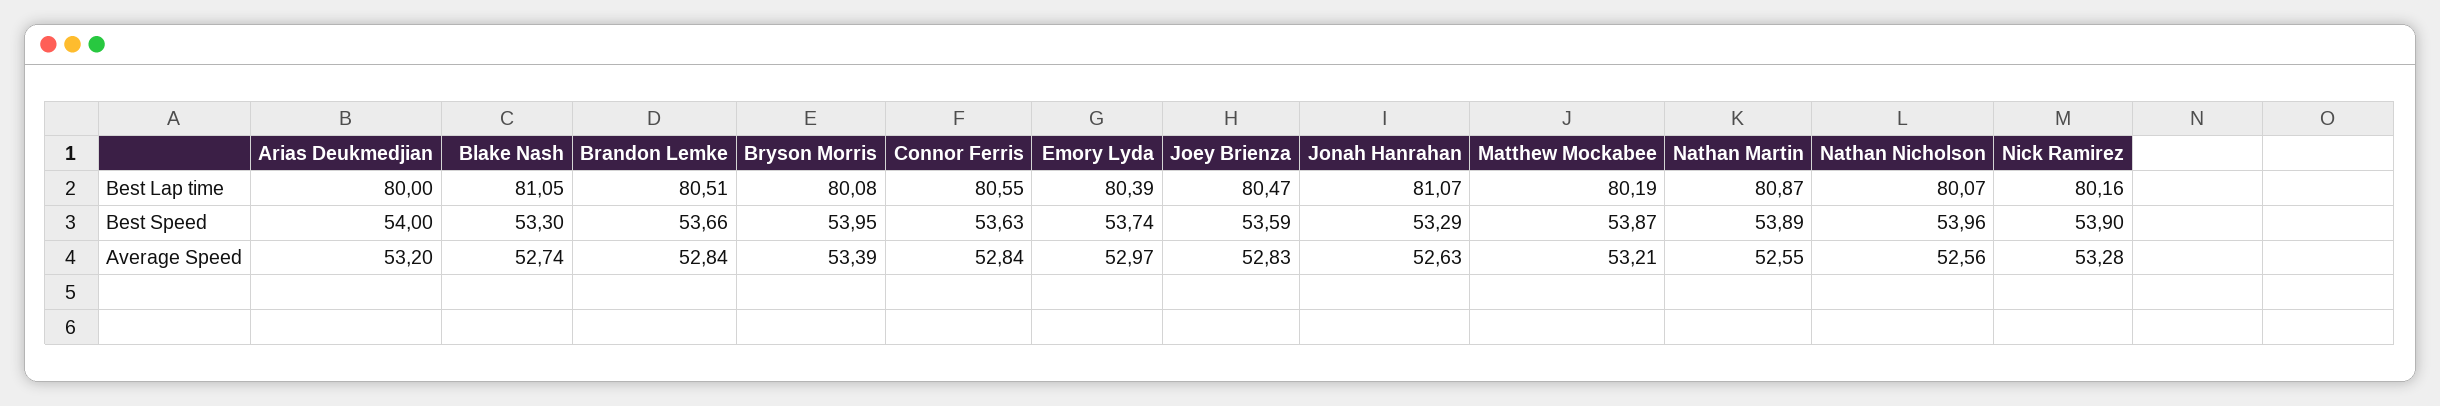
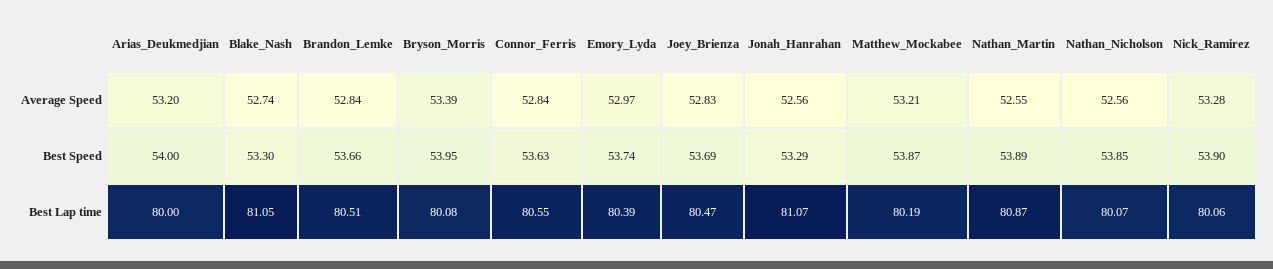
  {
    "Arias Deukmedjian": {
      "Best Lap time": 80,
      "Best Speed": 54,
      "Average Speed": 53.2
    },
    "Blake Nash": {
      "Best Lap time": 81.05,
      "Best Speed": 53.3,
      "Average Speed": 52.74
    },
    "Brandon Lemke": {
      "Best Lap time": 80.51,
      "Best Speed": 53.66,
      "Average Speed": 52.84
    },
    "Bryson Morris": {
      "Best Lap time": 80.08,
      "Best Speed": 53.95,
      "Average Speed": 53.39
    },
    "Connor Ferris": {
      "Best Lap time": 80.55,
      "Best Speed": 53.63,
      "Average Speed": 52.84
    },
    "Emory Lyda": {
      "Best Lap time": 80.39,
      "Best Speed": 53.74,
      "Average Speed": 52.97
    },
    "Joey Brienza": {
      "Best Lap time": 80.47,
-     "Best Speed": 53.59,
+     "Best Speed": 53.69,
      "Average Speed": 52.83
    },
    "Jonah Hanrahan": {
      "Best Lap time": 81.07,
      "Best Speed": 53.29,
-     "Average Speed": 52.63
+     "Average Speed": 52.56
    },
    "Matthew Mockabee": {
      "Best Lap time": 80.19,
      "Best Speed": 53.87,
      "Average Speed": 53.21
    },
    "Nathan Martin": {
      "Best Lap time": 80.87,
      "Best Speed": 53.89,
      "Average Speed": 52.55
    },
    "Nathan Nicholson": {
      "Best Lap time": 80.07,
-     "Best Speed": 53.96,
+     "Best Speed": 53.85,
      "Average Speed": 52.56
    },
    "Nick Ramirez": {
-     "Best Lap time": 80.16,
+     "Best Lap time": 80.06,
      "Best Speed": 53.9,
      "Average Speed": 53.28
    }
  }

